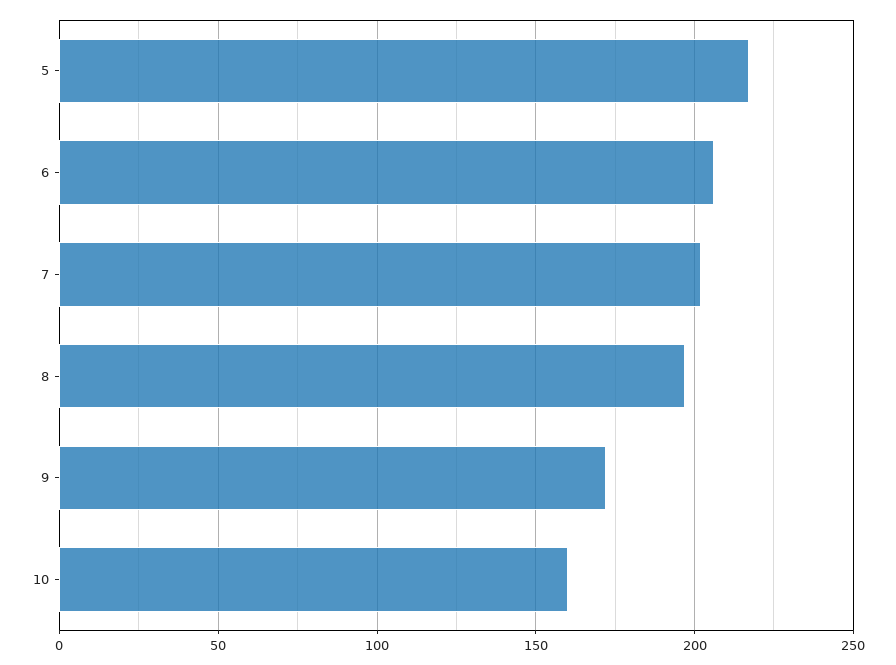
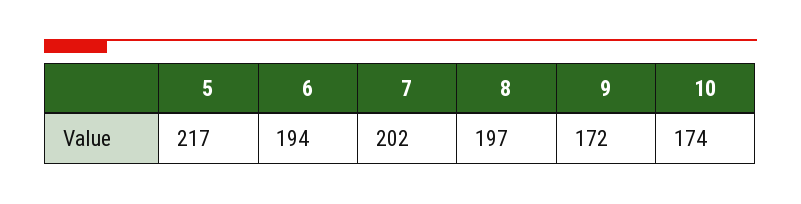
  {
    "5": 217,
-   "6": 205,
+   "6": 194,
    "7": 202,
    "8": 197,
    "9": 172,
-   "10": 160
+   "10": 174
  }

